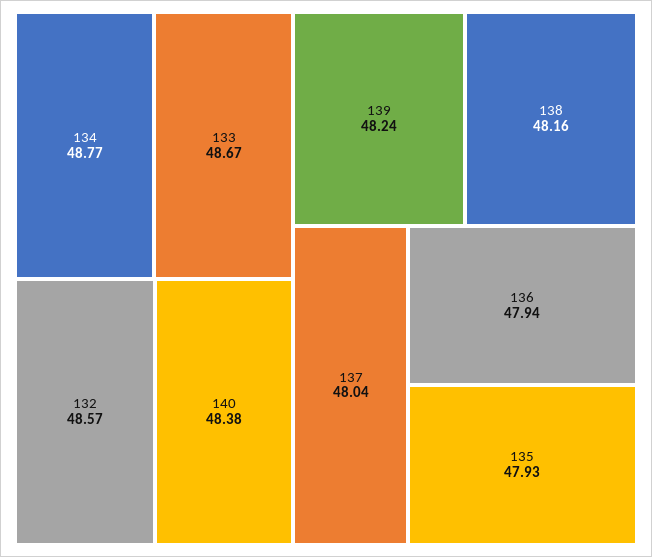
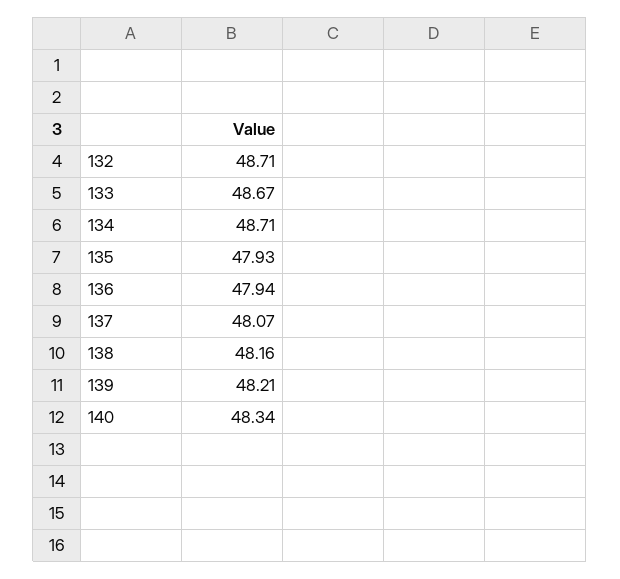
  {
-   "134": 48.77,
+   "134": 48.71,
    "133": 48.67,
-   "132": 48.57,
+   "132": 48.71,
-   "140": 48.38,
+   "140": 48.34,
-   "139": 48.24,
+   "139": 48.21,
    "138": 48.16,
-   "137": 48.04,
+   "137": 48.07,
    "136": 47.94,
    "135": 47.93
  }

